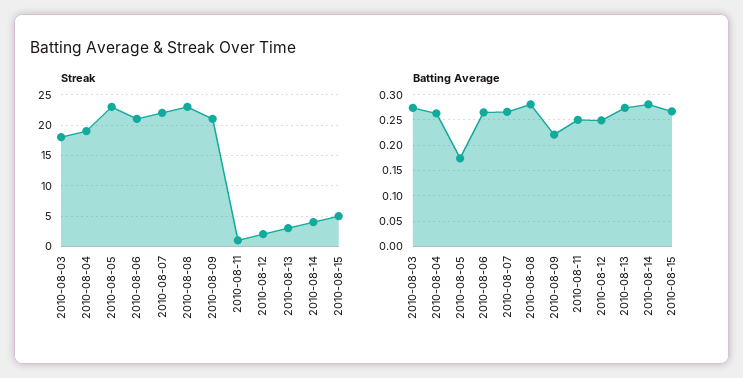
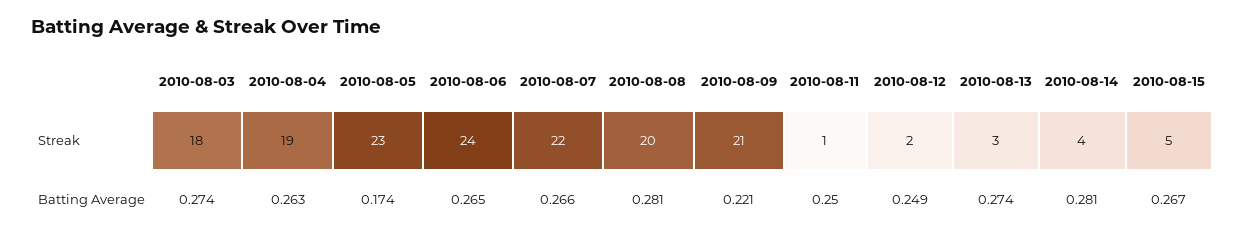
  {
    "Streak": {
      "2010-08-03": 18,
      "2010-08-04": 19,
      "2010-08-05": 23,
-     "2010-08-06": 21,
+     "2010-08-06": 24,
      "2010-08-07": 22,
-     "2010-08-08": 23,
+     "2010-08-08": 20,
      "2010-08-09": 21,
      "2010-08-11": 1,
      "2010-08-12": 2,
      "2010-08-13": 3,
      "2010-08-14": 4,
      "2010-08-15": 5
    },
    "Batting Average": {
      "2010-08-03": 0.274,
      "2010-08-04": 0.263,
      "2010-08-05": 0.174,
      "2010-08-06": 0.265,
      "2010-08-07": 0.266,
      "2010-08-08": 0.281,
      "2010-08-09": 0.221,
      "2010-08-11": 0.25,
      "2010-08-12": 0.249,
      "2010-08-13": 0.274,
      "2010-08-14": 0.281,
      "2010-08-15": 0.267
    }
  }

